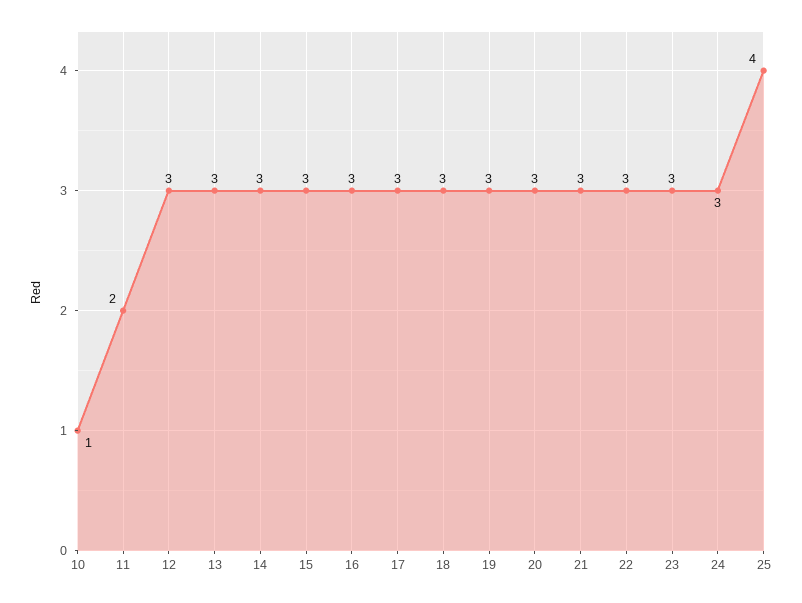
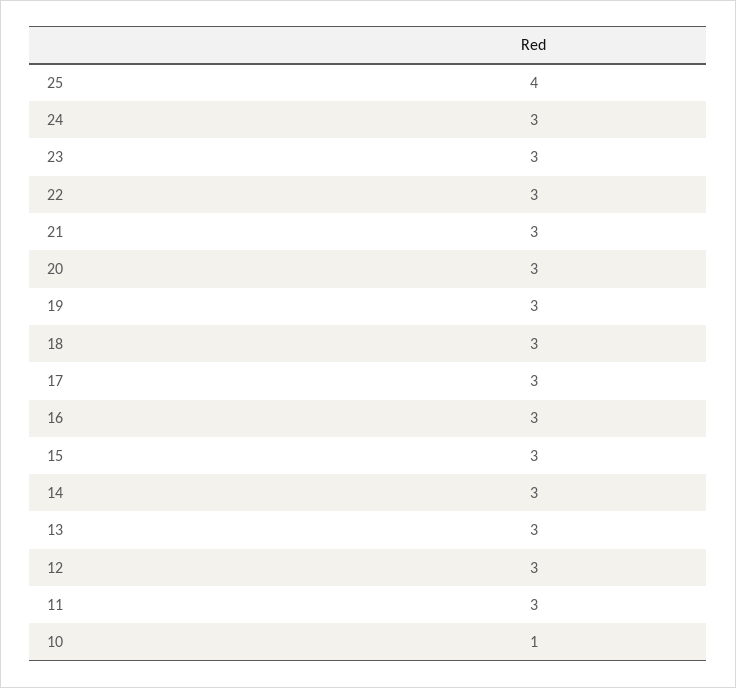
  {
    "10": 1,
-   "11": 2,
+   "11": 3,
    "12": 3,
    "13": 3,
    "14": 3,
    "15": 3,
    "16": 3,
    "17": 3,
    "18": 3,
    "19": 3,
    "20": 3,
    "21": 3,
    "22": 3,
    "23": 3,
    "24": 3,
    "25": 4
  }

